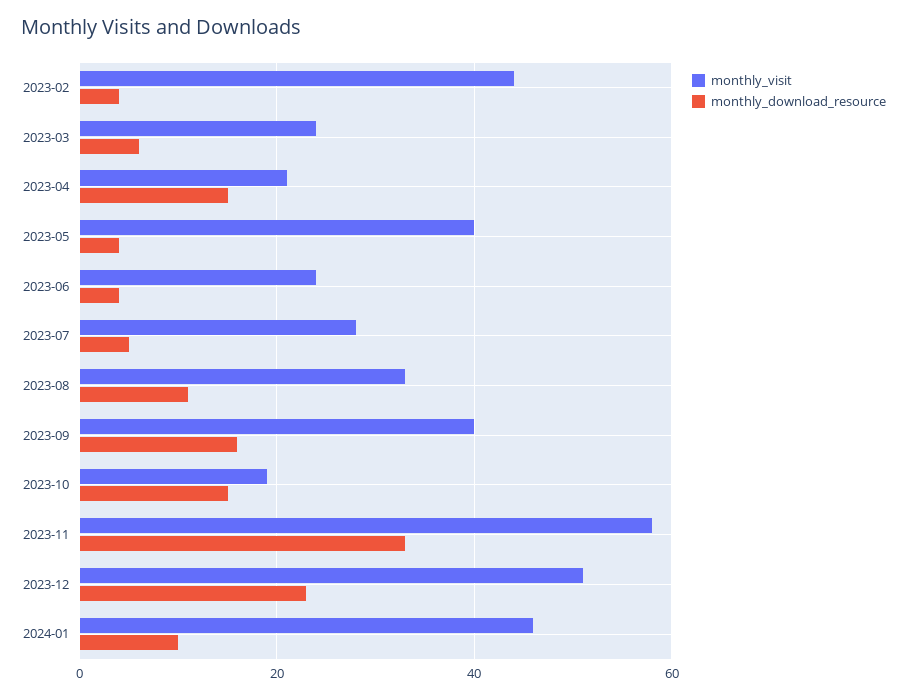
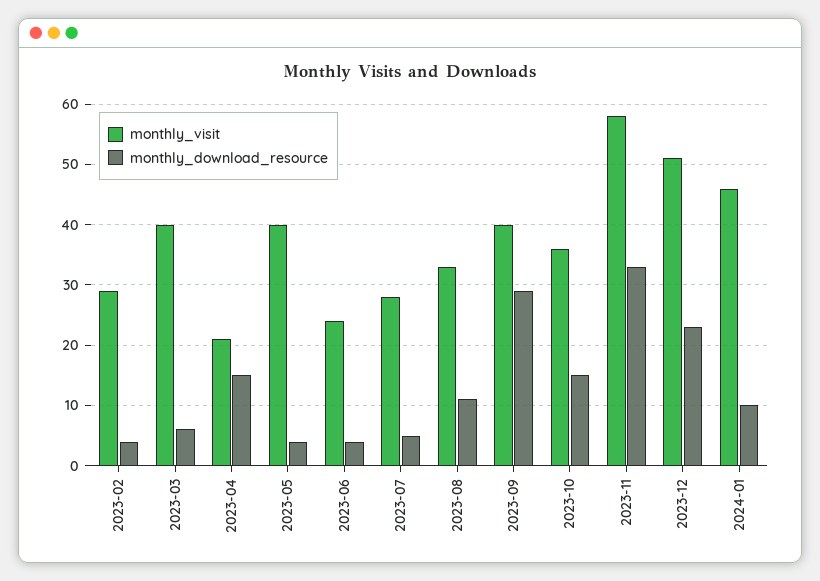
  {
    "monthly_visit": {
-     "2023-02": 45,
+     "2023-02": 29,
-     "2023-03": 25,
+     "2023-03": 40,
      "2023-04": 21,
      "2023-05": 40,
      "2023-06": 24,
      "2023-07": 28,
      "2023-08": 33,
      "2023-09": 40,
-     "2023-10": 20,
+     "2023-10": 36,
      "2023-11": 58,
      "2023-12": 51,
      "2024-01": 46
    },
    "monthly_download_resource": {
      "2023-02": 4,
      "2023-03": 6,
      "2023-04": 15,
      "2023-05": 4,
      "2023-06": 4,
      "2023-07": 5,
      "2023-08": 11,
-     "2023-09": 15,
+     "2023-09": 29,
      "2023-10": 15,
      "2023-11": 33,
      "2023-12": 23,
      "2024-01": 10
    }
  }

